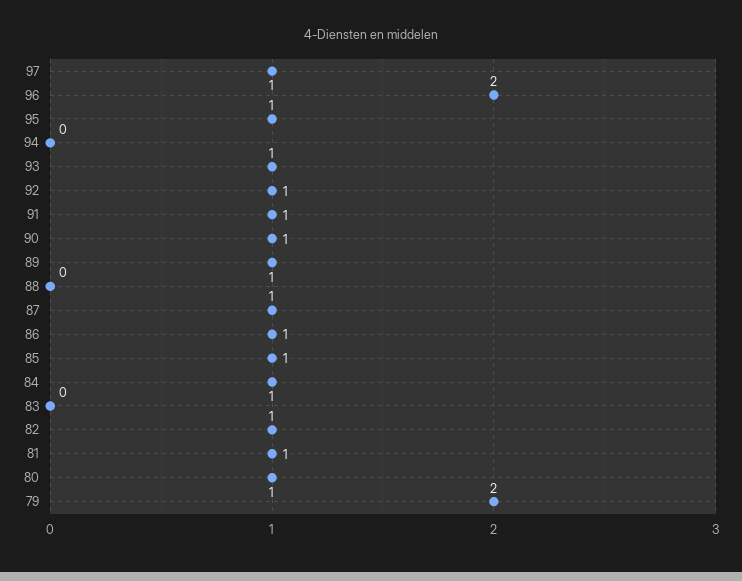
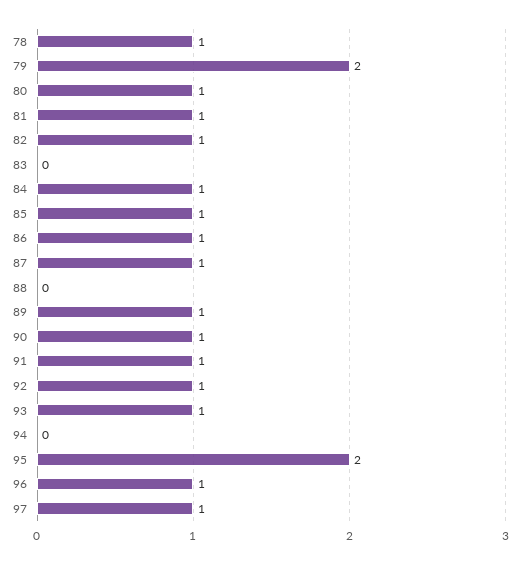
  {
    "97": 1,
-   "96": 2,
+   "96": 1,
-   "95": 1,
+   "95": 2,
    "94": 0,
    "93": 1,
    "92": 1,
    "91": 1,
    "90": 1,
    "89": 1,
    "88": 0,
    "87": 1,
    "86": 1,
    "85": 1,
    "84": 1,
    "83": 0,
    "82": 1,
    "81": 1,
    "80": 1,
-   "79": 2
+   "79": 2,
+   "78": 1
  }

